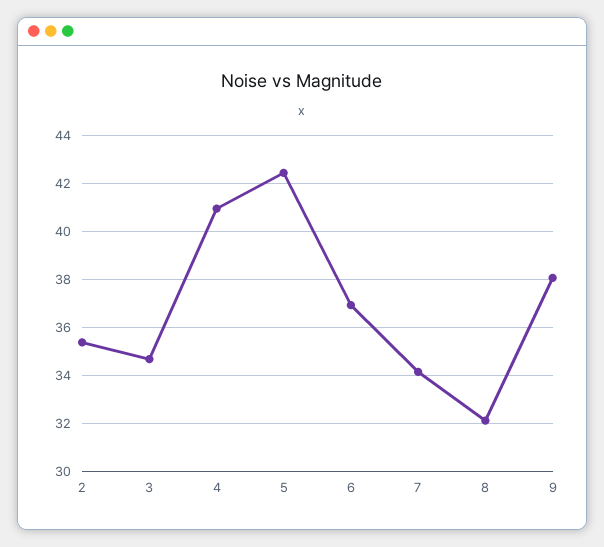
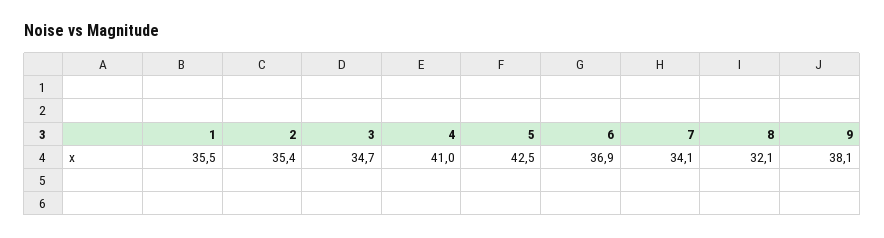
  {
    "2": 35.4,
    "3": 34.7,
    "4": 41,
    "5": 42.5,
    "6": 36.9,
    "7": 34.1,
    "8": 32.1,
-   "9": 38.1
+   "9": 38.1,
+   "1": 35.5
  }

